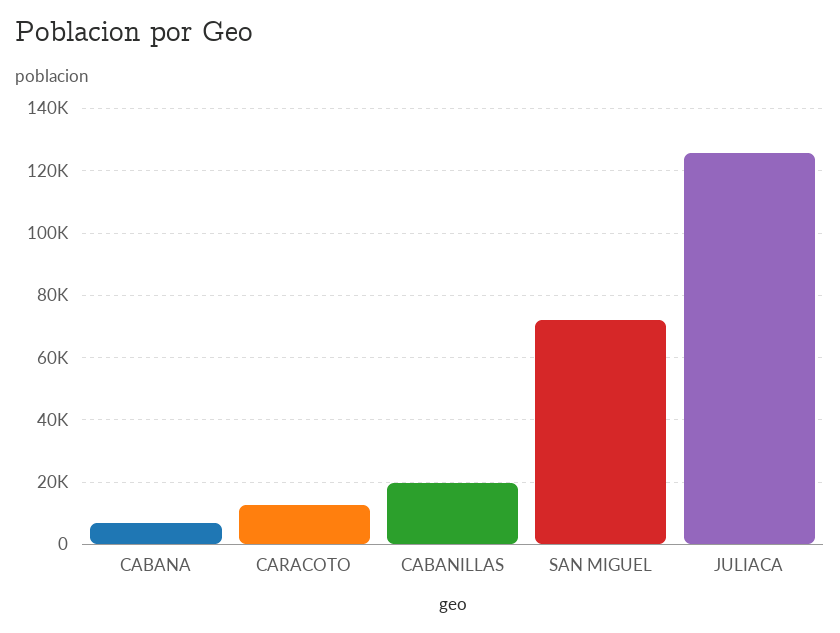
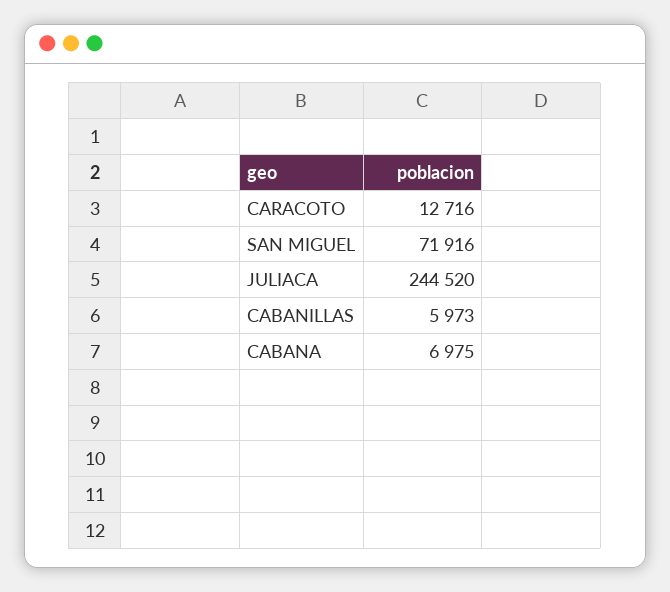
  {
    "CABANA": 6975,
    "CARACOTO": 12716,
-   "CABANILLAS": 20000,
+   "CABANILLAS": 5973,
    "SAN MIGUEL": 71916,
-   "JULIACA": 126000
+   "JULIACA": 244520
  }

